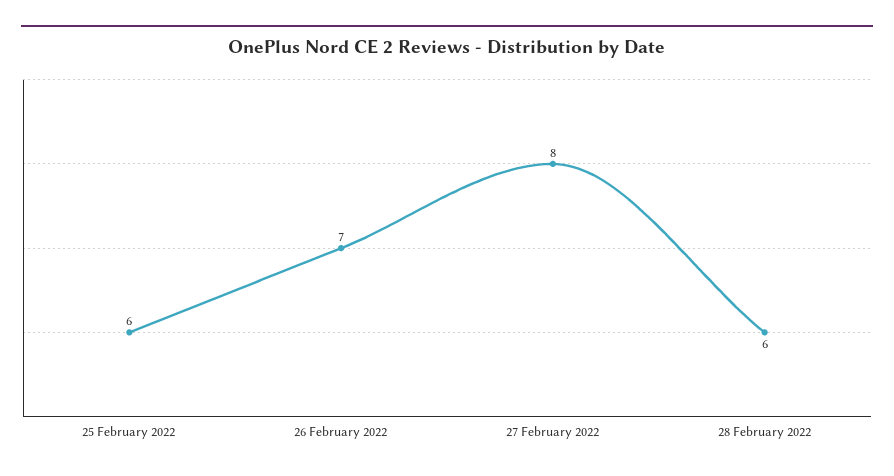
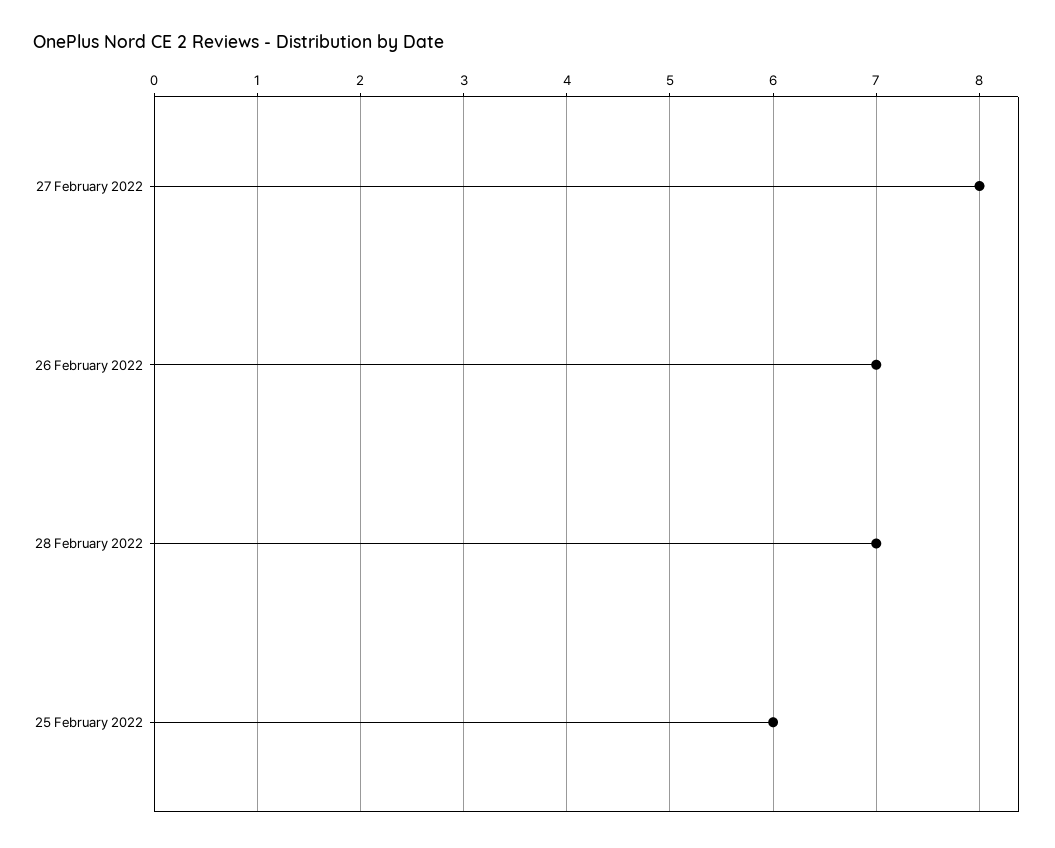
  {
    "25 February 2022": 6,
    "26 February 2022": 7,
    "27 February 2022": 8,
-   "28 February 2022": 6
+   "28 February 2022": 7
  }

